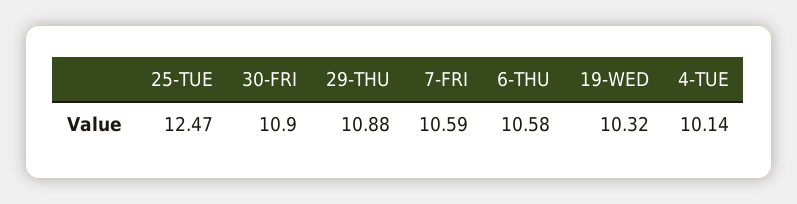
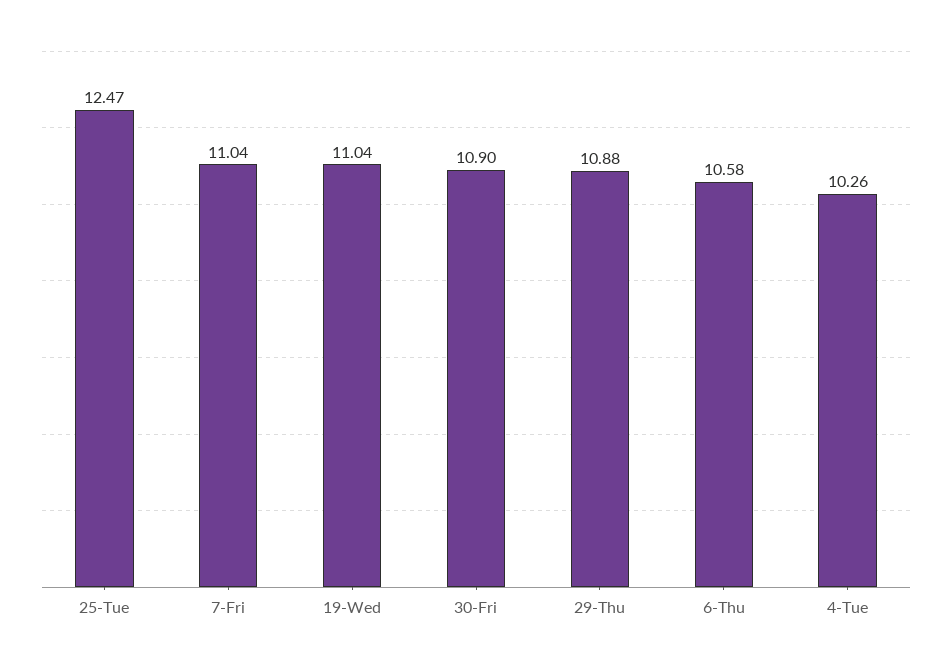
  {
    "25-TUE": 12.47,
    "30-FRI": 10.9,
    "29-THU": 10.88,
-   "7-FRI": 10.59,
+   "7-FRI": 11.04,
    "6-THU": 10.58,
-   "19-WED": 10.32,
+   "19-WED": 11.04,
-   "4-TUE": 10.14
+   "4-TUE": 10.26
  }

